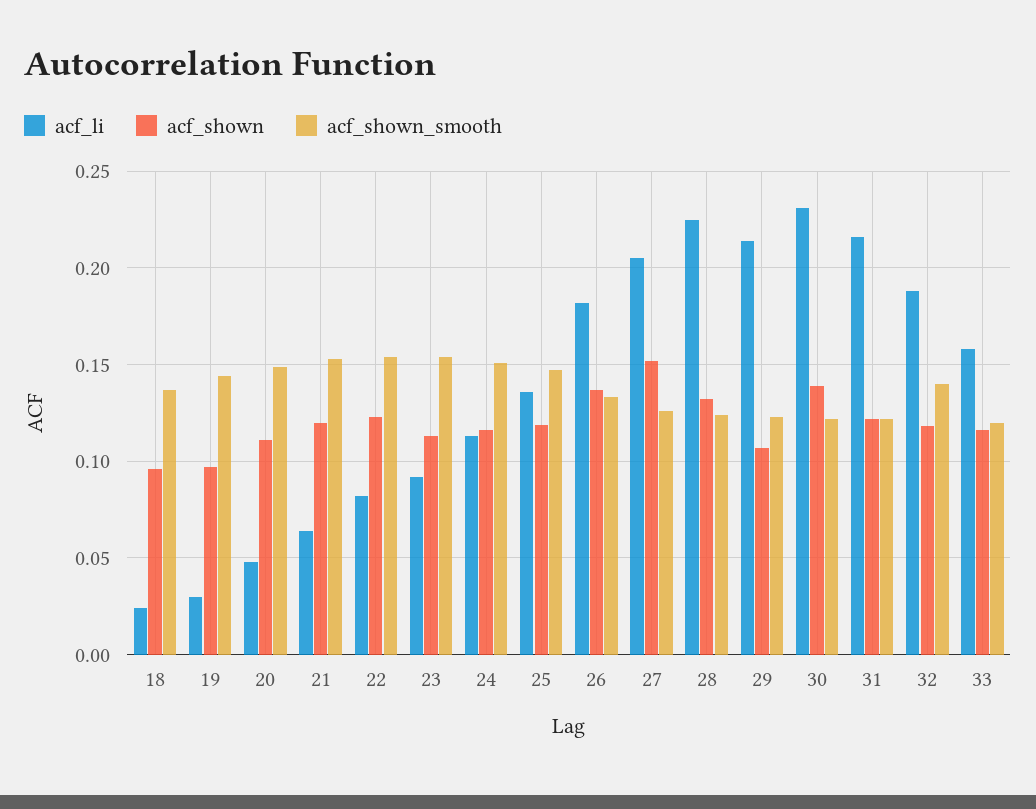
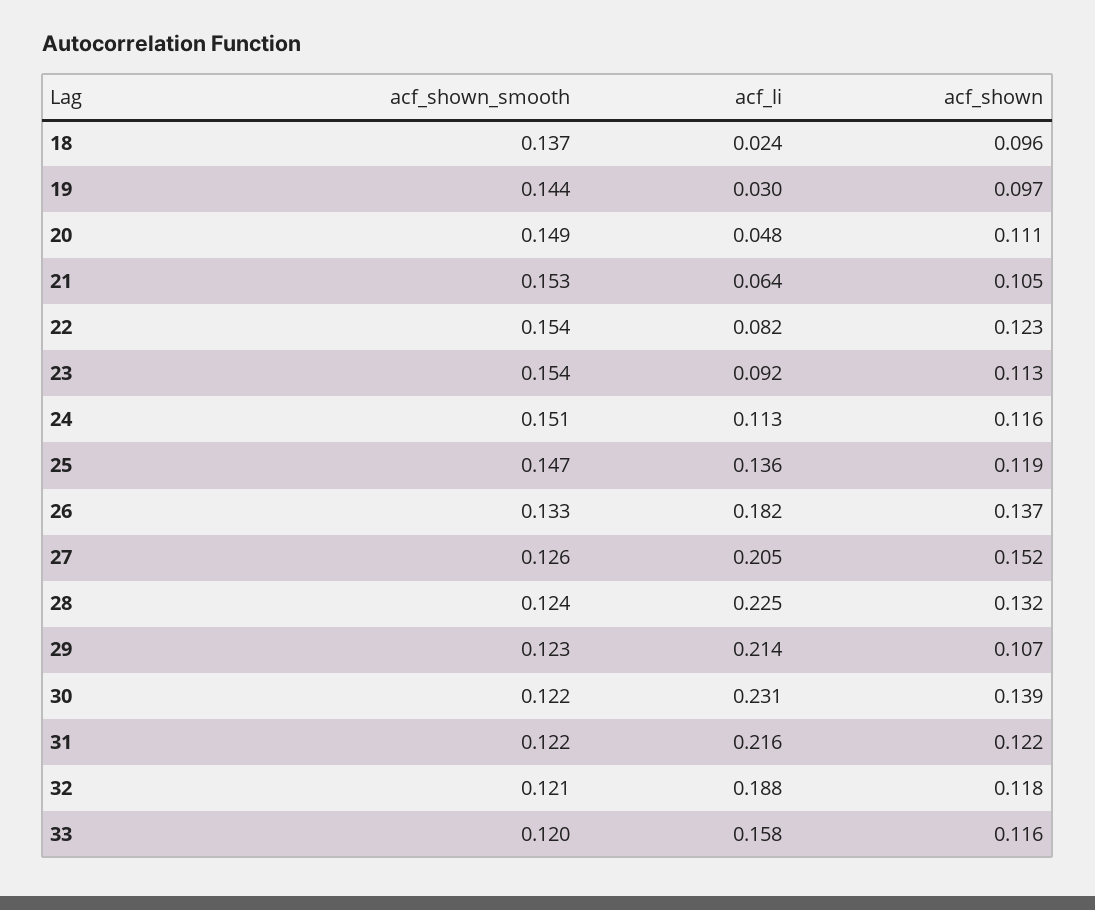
  {
    "acf_li": {
      "18": 0.024,
      "19": 0.03,
      "20": 0.048,
      "21": 0.064,
      "22": 0.082,
      "23": 0.092,
      "24": 0.113,
      "25": 0.136,
      "26": 0.182,
      "27": 0.205,
      "28": 0.225,
      "29": 0.214,
      "30": 0.231,
      "31": 0.216,
      "32": 0.188,
      "33": 0.158
    },
    "acf_shown": {
      "18": 0.096,
      "19": 0.097,
      "20": 0.111,
-     "21": 0.12,
+     "21": 0.105,
      "22": 0.123,
      "23": 0.113,
      "24": 0.116,
      "25": 0.119,
      "26": 0.137,
      "27": 0.152,
      "28": 0.132,
      "29": 0.107,
      "30": 0.139,
      "31": 0.122,
      "32": 0.118,
      "33": 0.116
    },
    "acf_shown_smooth": {
      "18": 0.137,
      "19": 0.144,
      "20": 0.149,
      "21": 0.153,
      "22": 0.154,
      "23": 0.154,
      "24": 0.151,
      "25": 0.147,
      "26": 0.133,
      "27": 0.126,
      "28": 0.124,
      "29": 0.123,
      "30": 0.122,
      "31": 0.122,
-     "32": 0.14,
+     "32": 0.121,
      "33": 0.12
    }
  }

